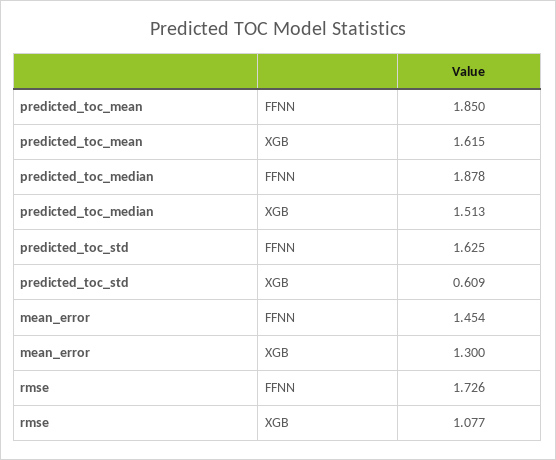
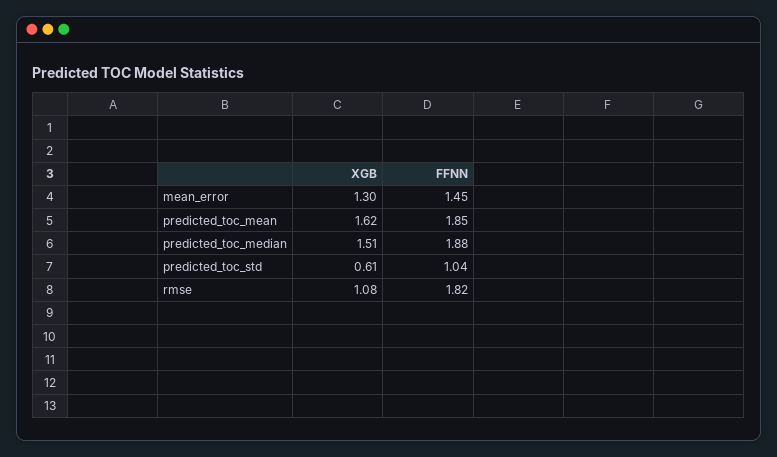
  {
    "predicted_toc_mean": {
      "FFNN": 1.85,
      "XGB": 1.615
    },
    "predicted_toc_median": {
      "FFNN": 1.878,
      "XGB": 1.513
    },
    "predicted_toc_std": {
-     "FFNN": 1.625,
+     "FFNN": 1.04,
      "XGB": 0.609
    },
    "mean_error": {
      "FFNN": 1.454,
      "XGB": 1.3
    },
    "rmse": {
-     "FFNN": 1.726,
+     "FFNN": 1.82,
      "XGB": 1.077
    }
  }

